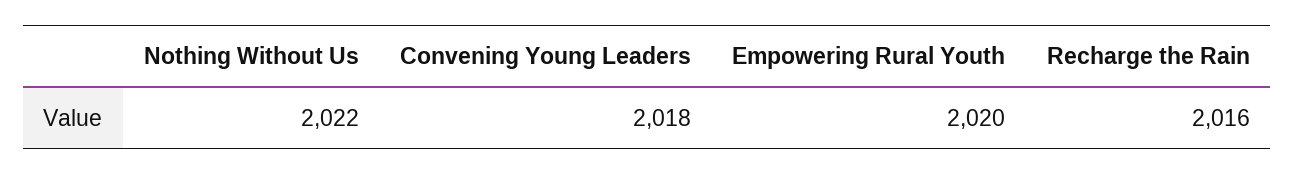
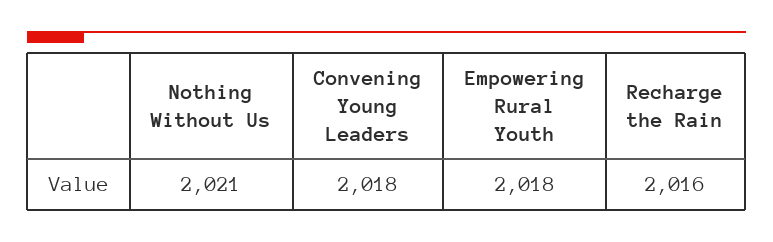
  {
-   "Nothing Without Us": 2022,
+   "Nothing Without Us": 2021,
    "Convening Young Leaders": 2018,
-   "Empowering Rural Youth": 2020,
+   "Empowering Rural Youth": 2018,
    "Recharge the Rain": 2016
  }

